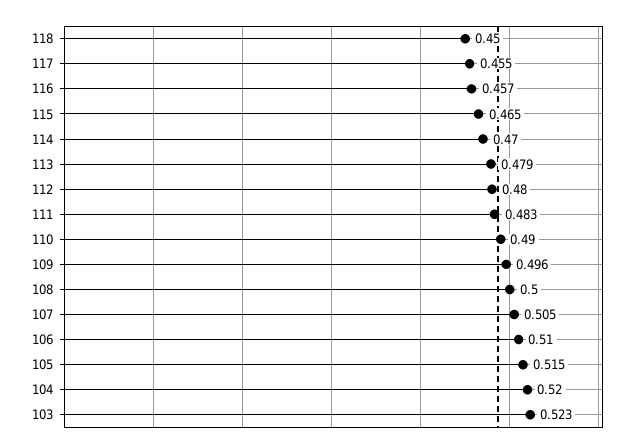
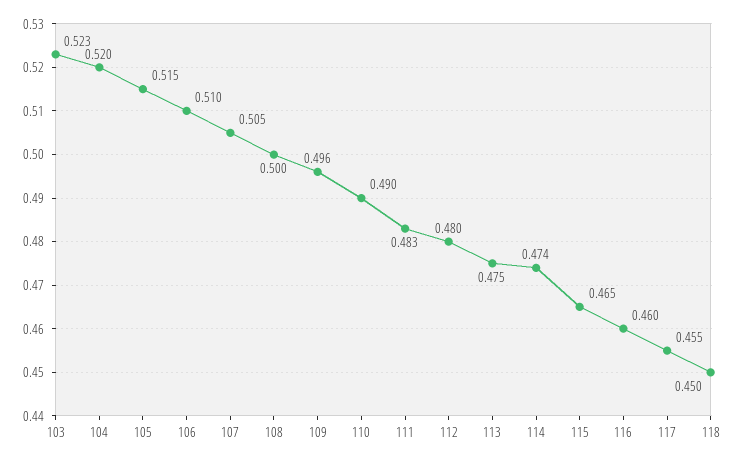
  {
    "118": 0.45,
    "117": 0.455,
-   "116": 0.457,
+   "116": 0.46,
    "115": 0.465,
-   "114": 0.47,
+   "114": 0.474,
-   "113": 0.479,
+   "113": 0.475,
    "112": 0.48,
    "111": 0.483,
    "110": 0.49,
    "109": 0.496,
    "108": 0.5,
    "107": 0.505,
    "106": 0.51,
    "105": 0.515,
    "104": 0.52,
    "103": 0.523
  }

